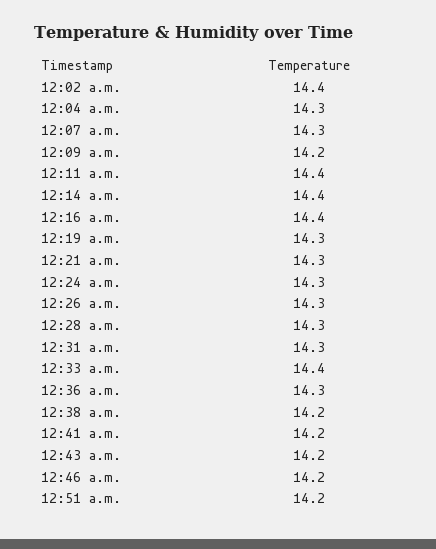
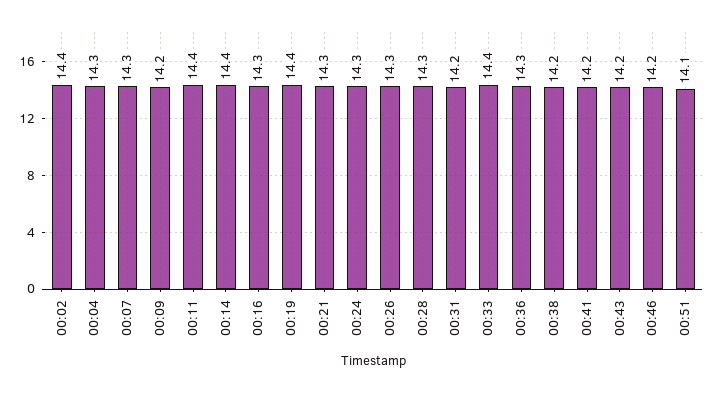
  {
    "12:02 a.m.": 14.4,
    "12:04 a.m.": 14.3,
    "12:07 a.m.": 14.3,
    "12:09 a.m.": 14.2,
    "12:11 a.m.": 14.4,
    "12:14 a.m.": 14.4,
-   "12:16 a.m.": 14.4,
+   "12:16 a.m.": 14.3,
-   "12:19 a.m.": 14.3,
+   "12:19 a.m.": 14.4,
    "12:21 a.m.": 14.3,
    "12:24 a.m.": 14.3,
    "12:26 a.m.": 14.3,
    "12:28 a.m.": 14.3,
-   "12:31 a.m.": 14.3,
+   "12:31 a.m.": 14.2,
    "12:33 a.m.": 14.4,
    "12:36 a.m.": 14.3,
    "12:38 a.m.": 14.2,
    "12:41 a.m.": 14.2,
    "12:43 a.m.": 14.2,
    "12:46 a.m.": 14.2,
-   "12:51 a.m.": 14.2
+   "12:51 a.m.": 14.1
  }

